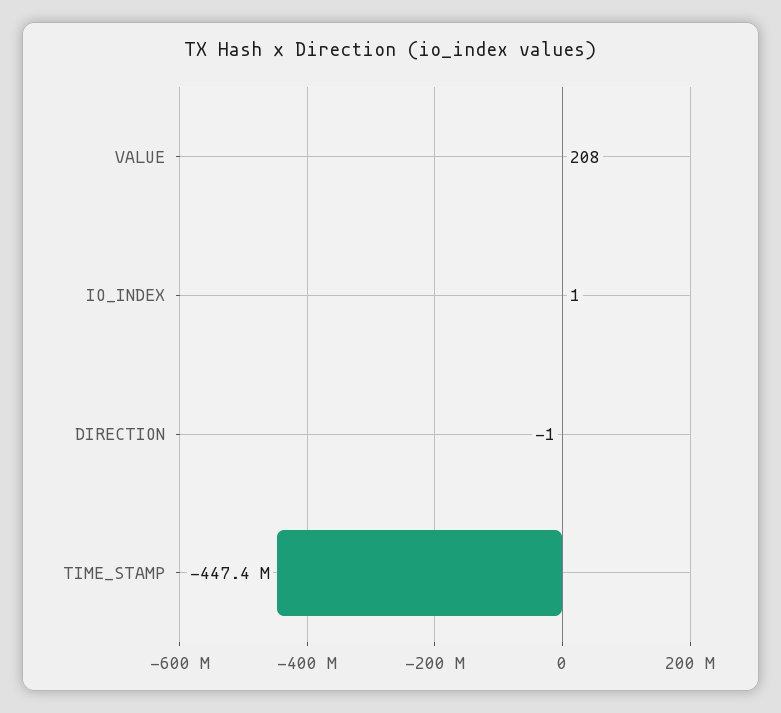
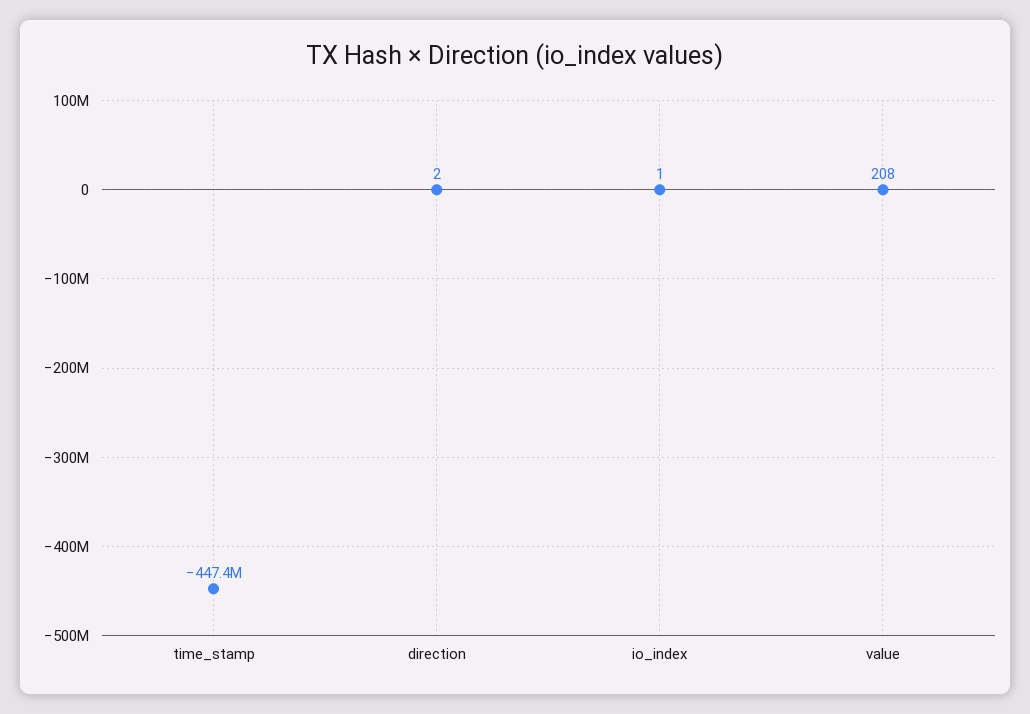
  {
    "VALUE": 208,
    "IO_INDEX": 1,
-   "DIRECTION": -1,
+   "DIRECTION": 2,
    "TIME_STAMP": -447400000
  }

